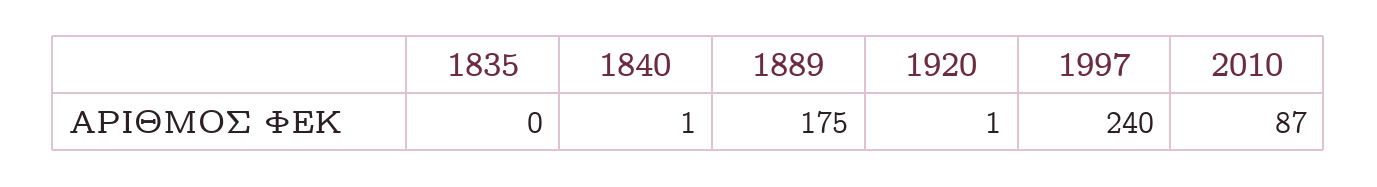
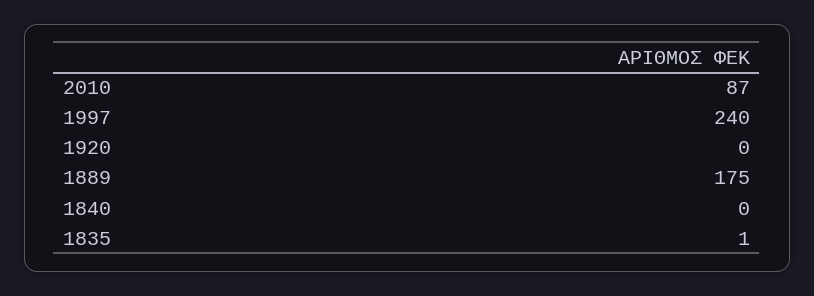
  {
-   "1835": 0,
+   "1835": 1,
-   "1840": 1,
+   "1840": 0,
    "1889": 175,
-   "1920": 1,
+   "1920": 0,
    "1997": 240,
    "2010": 87
  }

